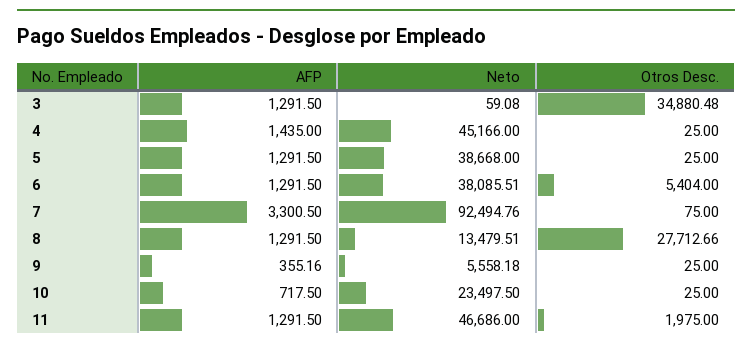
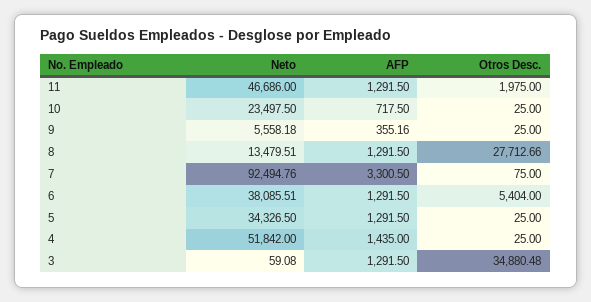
  {
    "AFP": {
      "3": 1291.5,
      "4": 1435,
      "5": 1291.5,
      "6": 1291.5,
      "7": 3300.5,
      "8": 1291.5,
      "9": 355.16,
      "10": 717.5,
      "11": 1291.5
    },
    "Neto": {
      "3": 59.08,
-     "4": 45166,
+     "4": 51842,
-     "5": 38668,
+     "5": 34326.5,
      "6": 38085.51,
      "7": 92494.76,
      "8": 13479.51,
      "9": 5558.18,
      "10": 23497.5,
      "11": 46686
    },
    "Otros Desc.": {
      "3": 34880.48,
      "4": 25,
      "5": 25,
      "6": 5404,
      "7": 75,
      "8": 27712.66,
      "9": 25,
      "10": 25,
      "11": 1975
    }
  }

